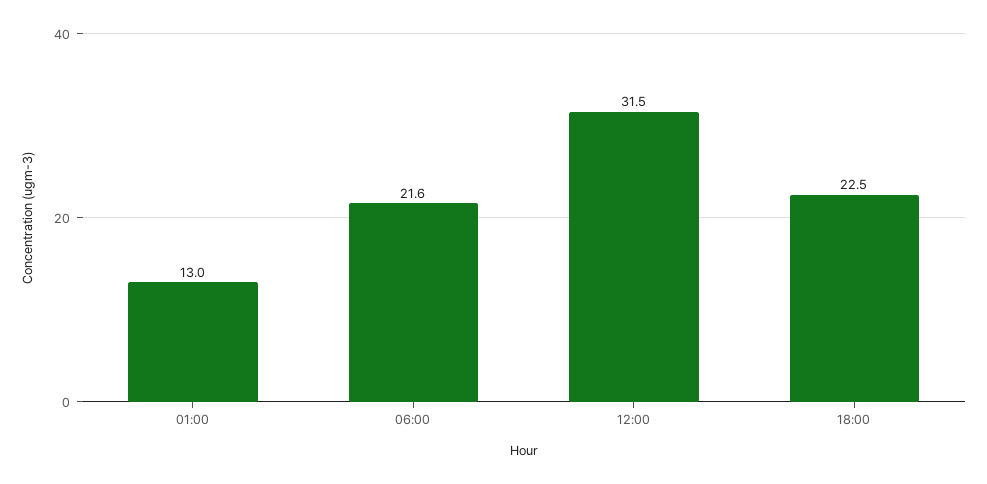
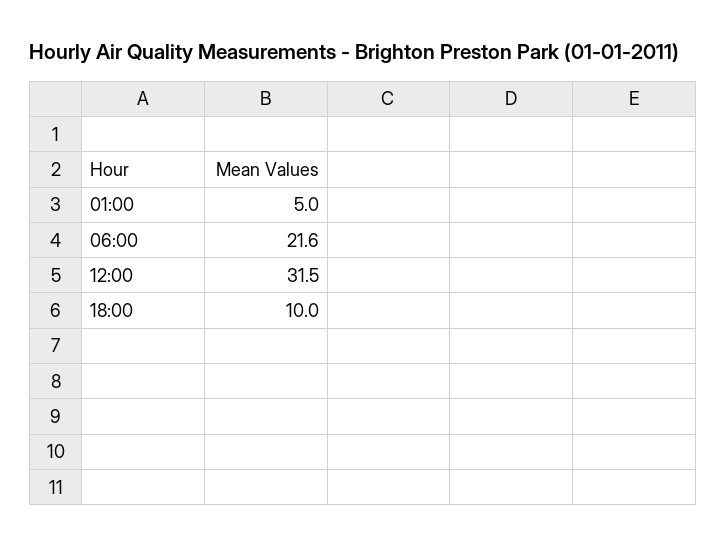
  {
-   "01:00": 13,
+   "01:00": 5,
    "06:00": 21.6,
    "12:00": 31.5,
-   "18:00": 22.5
+   "18:00": 10
  }

